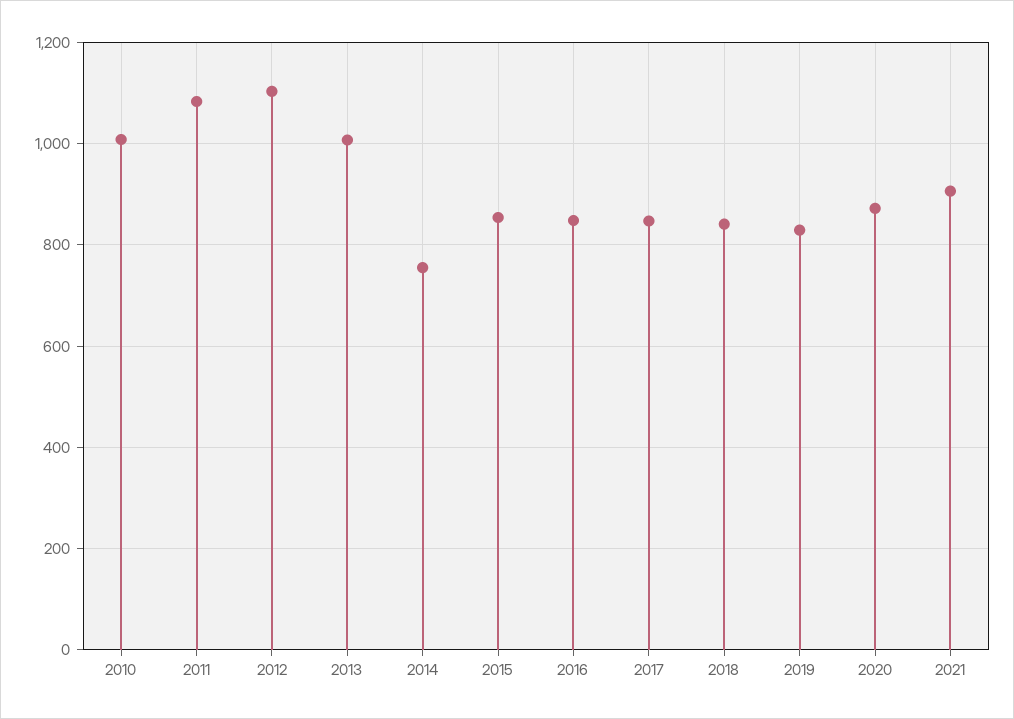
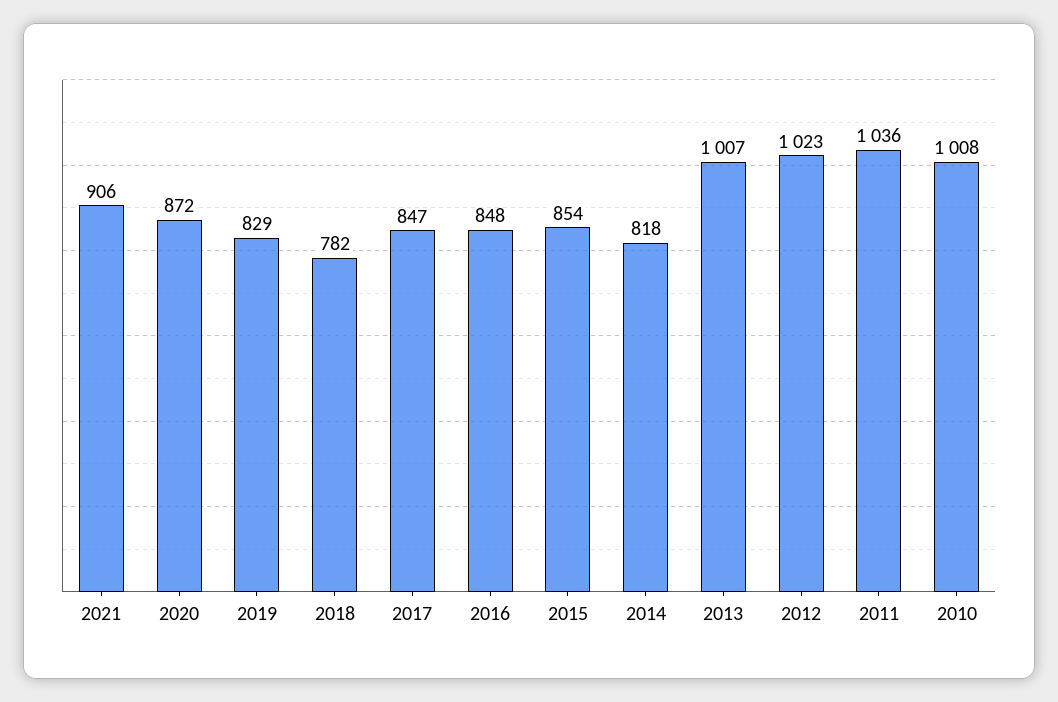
  {
    "2010": 1008,
-   "2011": 1080,
+   "2011": 1036,
-   "2012": 1100,
+   "2012": 1023,
    "2013": 1007,
-   "2014": 760,
+   "2014": 818,
    "2015": 854,
    "2016": 848,
    "2017": 847,
-   "2018": 840,
+   "2018": 782,
    "2019": 829,
    "2020": 872,
    "2021": 906
  }

